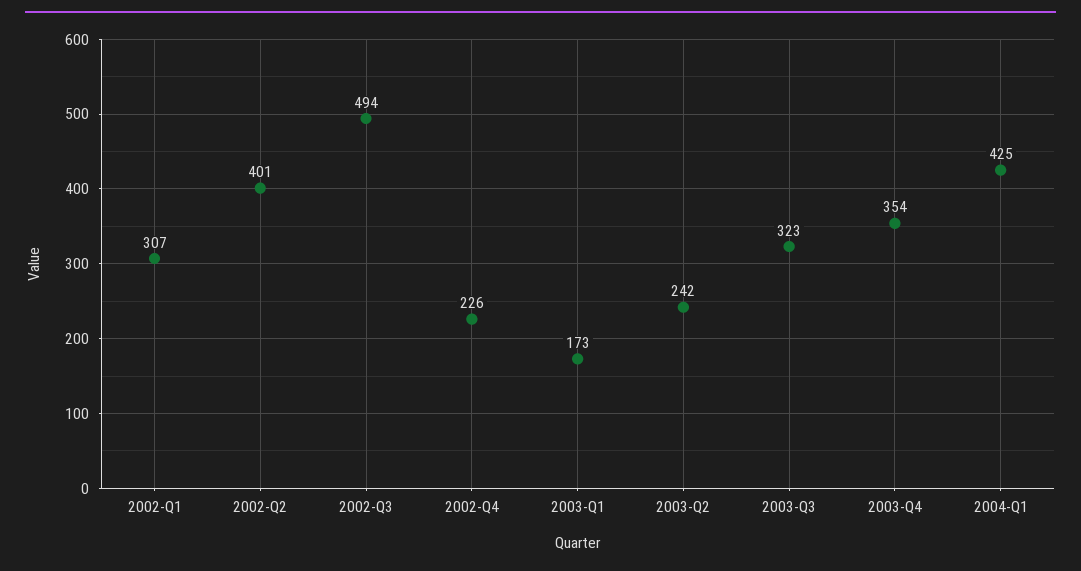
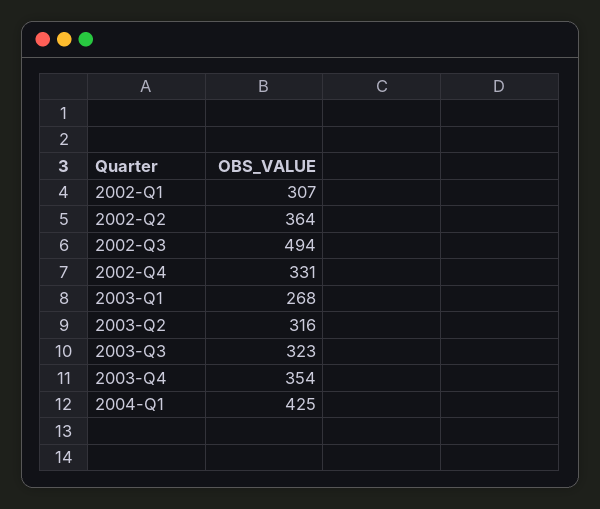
  {
    "2002-Q1": 307,
-   "2002-Q2": 401,
+   "2002-Q2": 364,
    "2002-Q3": 494,
-   "2002-Q4": 226,
+   "2002-Q4": 331,
-   "2003-Q1": 173,
+   "2003-Q1": 268,
-   "2003-Q2": 242,
+   "2003-Q2": 316,
    "2003-Q3": 323,
    "2003-Q4": 354,
    "2004-Q1": 425
  }

